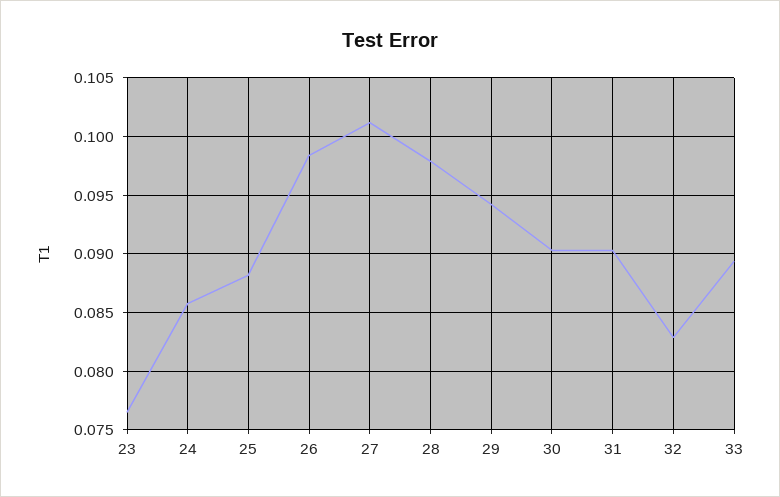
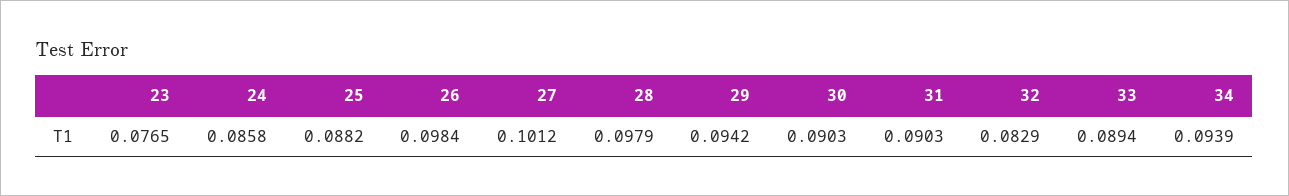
  {
    "23": 0.0765,
    "24": 0.0858,
    "25": 0.0882,
    "26": 0.0984,
    "27": 0.1012,
    "28": 0.0979,
    "29": 0.0942,
    "30": 0.0903,
    "31": 0.0903,
    "32": 0.0829,
-   "33": 0.0894
+   "33": 0.0894,
+   "34": 0.0939
  }

